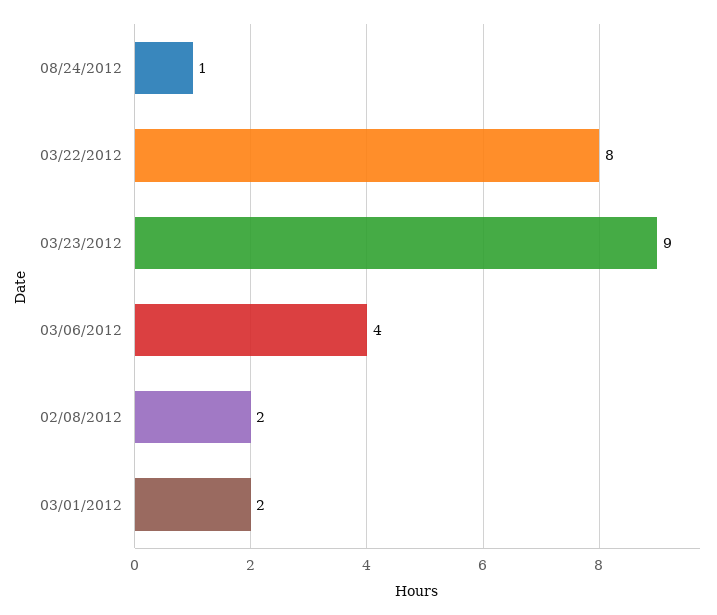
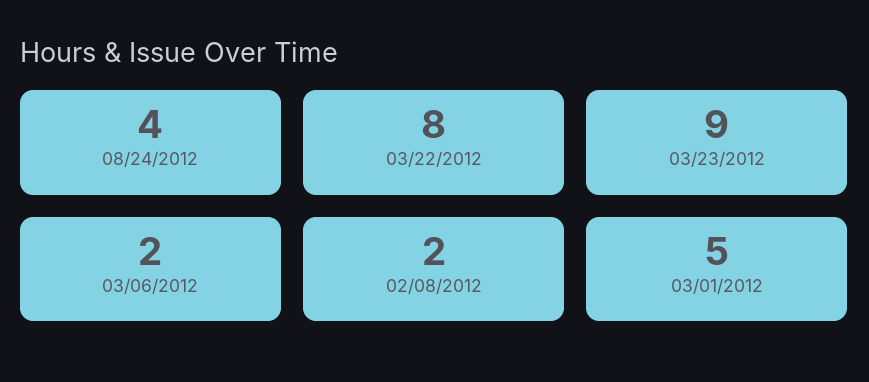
  {
-   "08/24/2012": 1,
+   "08/24/2012": 4,
    "03/22/2012": 8,
    "03/23/2012": 9,
-   "03/06/2012": 4,
+   "03/06/2012": 2,
    "02/08/2012": 2,
-   "03/01/2012": 2
+   "03/01/2012": 5
  }

